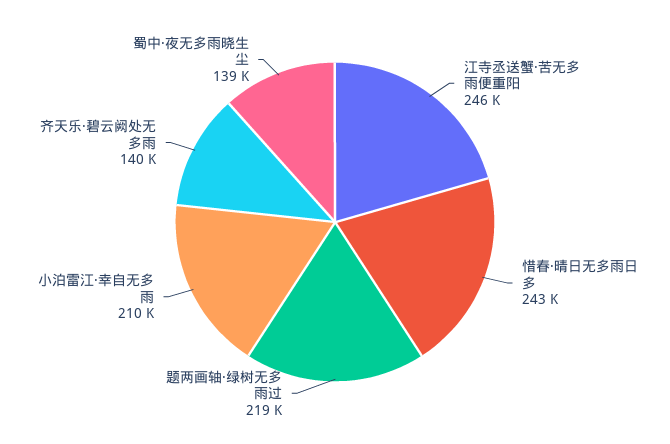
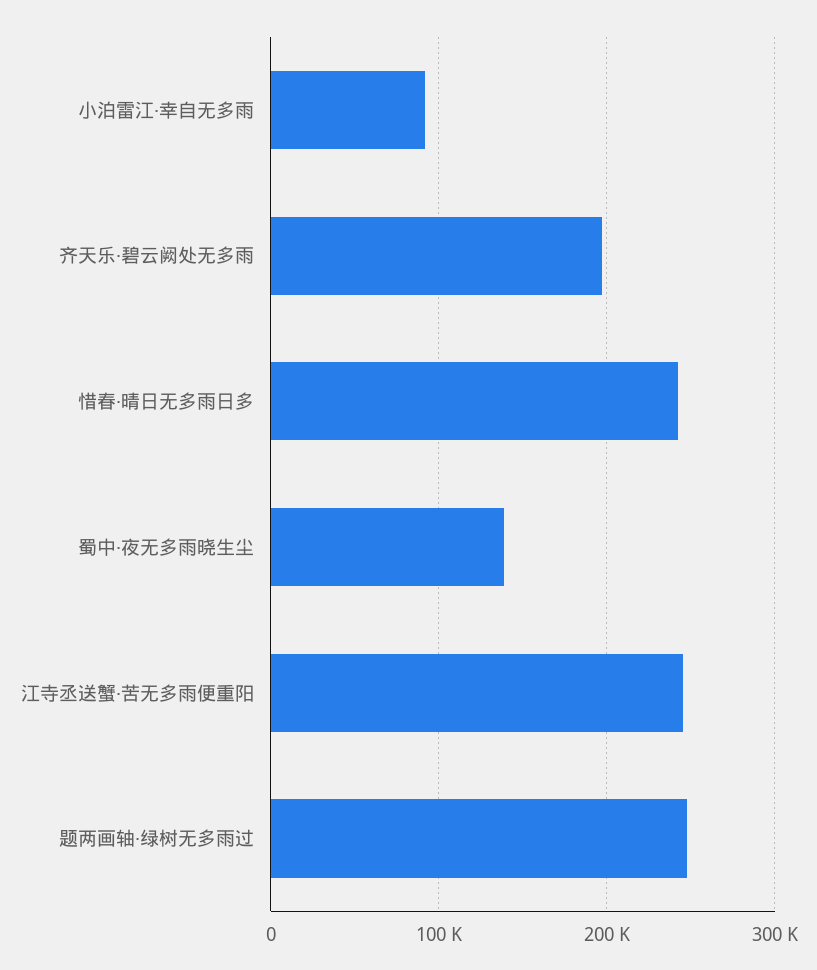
  {
    "江寺丞送蟹·苦无多雨便重阳": 246000,
    "惜春·晴日无多雨日多": 243000,
-   "题两画轴·绿树无多雨过": 219000,
+   "题两画轴·绿树无多雨过": 250000,
-   "小泊雷江·幸自无多雨": 210000,
+   "小泊雷江·幸自无多雨": 90000,
-   "齐天乐·碧云阙处无多雨": 140000,
+   "齐天乐·碧云阙处无多雨": 200000,
    "蜀中·夜无多雨晓生尘": 139000
  }

